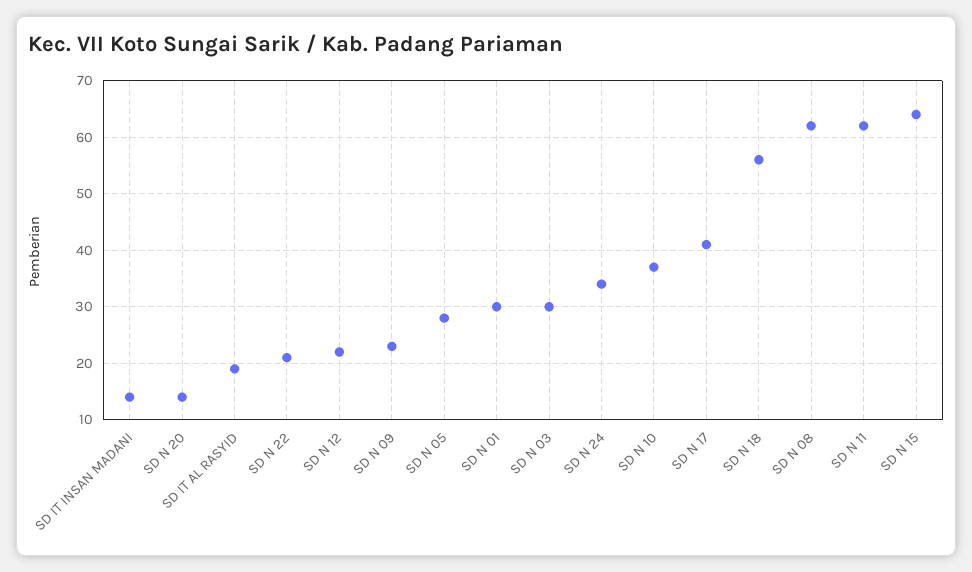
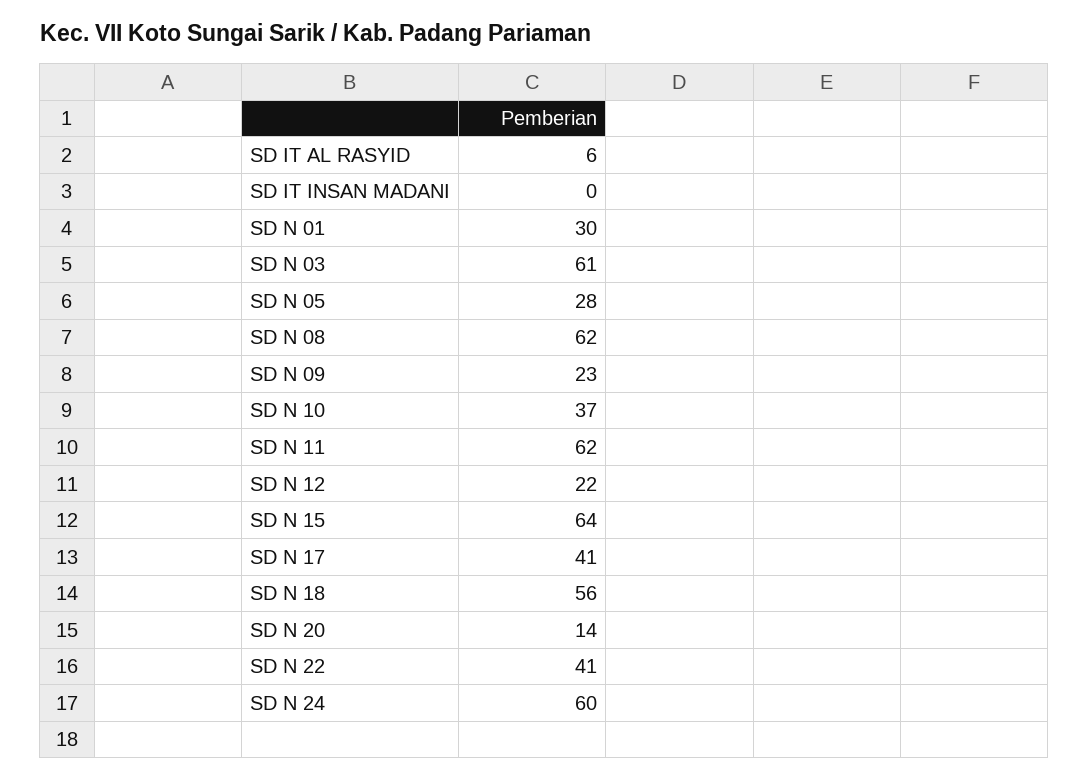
  {
-   "SD IT INSAN MADANI": 15,
+   "SD IT INSAN MADANI": 0,
    "SD N 20": 14,
-   "SD IT AL RASYID": 20,
+   "SD IT AL RASYID": 6,
-   "SD N 22": 20,
+   "SD N 22": 41,
    "SD N 12": 22,
    "SD N 09": 23,
    "SD N 05": 28,
    "SD N 01": 30,
-   "SD N 03": 30,
+   "SD N 03": 61,
-   "SD N 24": 35,
+   "SD N 24": 60,
    "SD N 10": 37,
    "SD N 17": 41,
    "SD N 18": 56,
    "SD N 08": 62,
    "SD N 11": 62,
    "SD N 15": 64
  }

